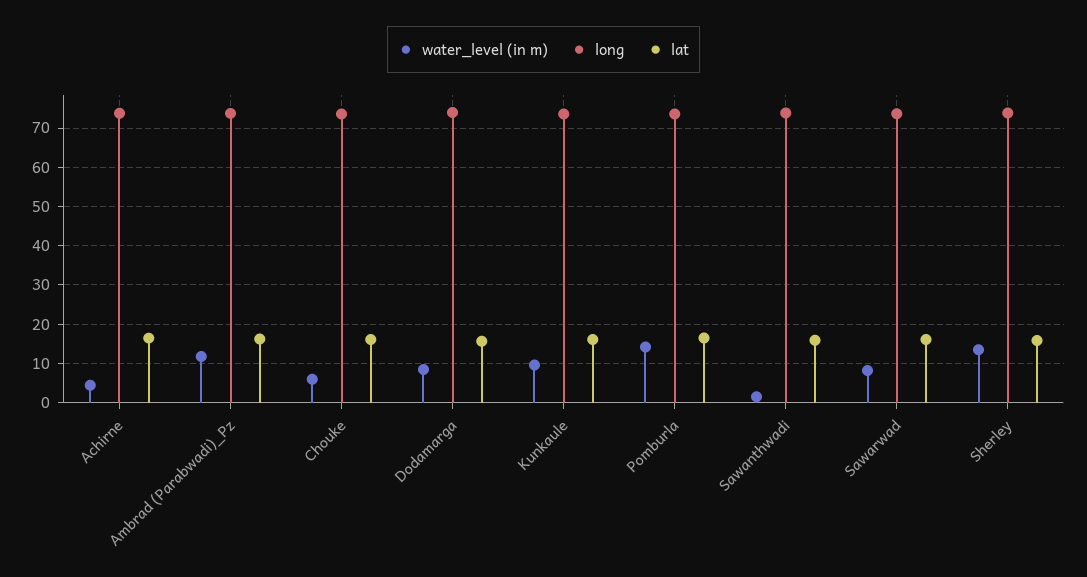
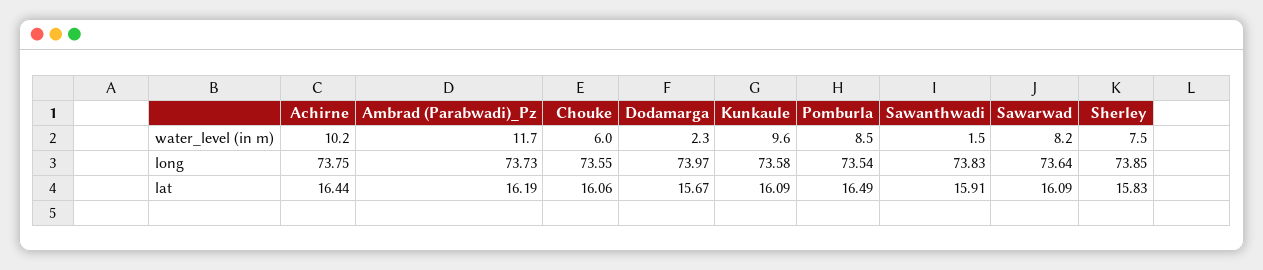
  {
    "water_level (in m)": {
-     "Achirne": 4,
+     "Achirne": 10.2,
      "Ambrad (Parabwadi)_Pz": 11.7,
      "Chouke": 6,
-     "Dodamarga": 8,
+     "Dodamarga": 2.3,
      "Kunkaule": 9.6,
-     "Pomburla": 14,
+     "Pomburla": 8.5,
      "Sawanthwadi": 1.5,
      "Sawarwad": 8.2,
-     "Sherley": 14
+     "Sherley": 7.5
    },
    "long": {
      "Achirne": 73.75,
      "Ambrad (Parabwadi)_Pz": 73.73,
      "Chouke": 73.55,
      "Dodamarga": 73.97,
      "Kunkaule": 73.58,
      "Pomburla": 73.54,
      "Sawanthwadi": 73.83,
      "Sawarwad": 73.64,
      "Sherley": 73.85
    },
    "lat": {
      "Achirne": 16.44,
      "Ambrad (Parabwadi)_Pz": 16.19,
      "Chouke": 16.06,
      "Dodamarga": 15.67,
      "Kunkaule": 16.09,
      "Pomburla": 16.49,
      "Sawanthwadi": 15.91,
      "Sawarwad": 16.09,
      "Sherley": 15.83
    }
  }

